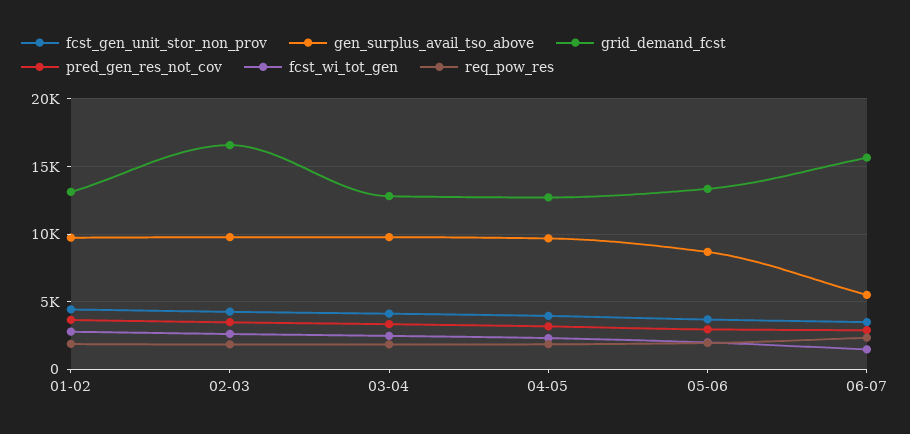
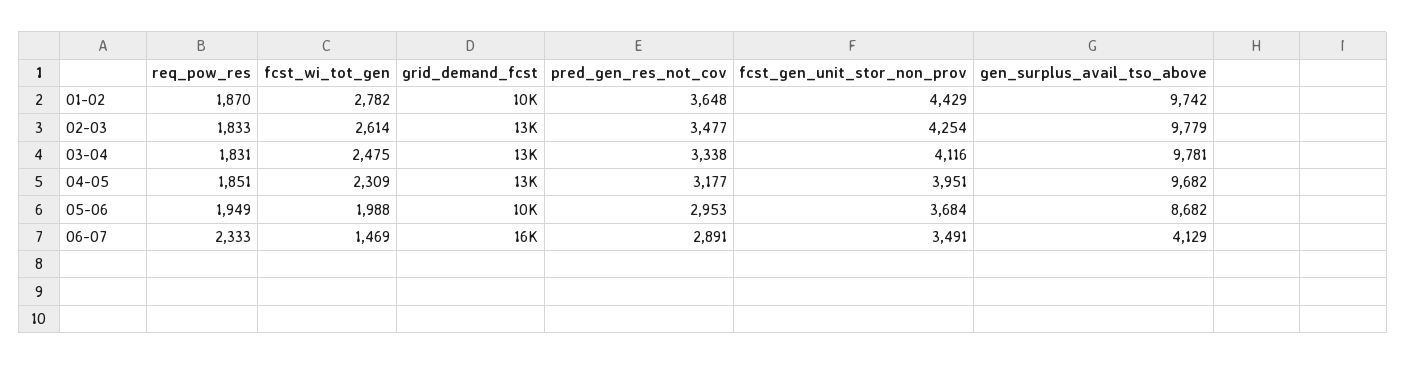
  {
    "fcst_gen_unit_stor_non_prov": {
      "01-02": 4429,
      "02-03": 4254,
      "03-04": 4116,
      "04-05": 3951,
      "05-06": 3684,
      "06-07": 3491
    },
    "gen_surplus_avail_tso_above": {
      "01-02": 9742,
      "02-03": 9779,
      "03-04": 9781,
      "04-05": 9682,
      "05-06": 8682,
-     "06-07": 5500
+     "06-07": 4129
    },
    "grid_demand_fcst": {
-     "01-02": 13000,
+     "01-02": 10000,
-     "02-03": 16500,
+     "02-03": 13000,
      "03-04": 13000,
      "04-05": 13000,
-     "05-06": 13500,
+     "05-06": 10000,
      "06-07": 16000
    },
    "pred_gen_res_not_cov": {
      "01-02": 3648,
      "02-03": 3477,
      "03-04": 3338,
      "04-05": 3177,
      "05-06": 2953,
      "06-07": 2891
    },
    "fcst_wi_tot_gen": {
      "01-02": 2782,
      "02-03": 2614,
      "03-04": 2475,
      "04-05": 2309,
      "05-06": 1988,
      "06-07": 1469
    },
    "req_pow_res": {
      "01-02": 1870,
      "02-03": 1833,
      "03-04": 1831,
      "04-05": 1851,
      "05-06": 1949,
      "06-07": 2333
    }
  }

